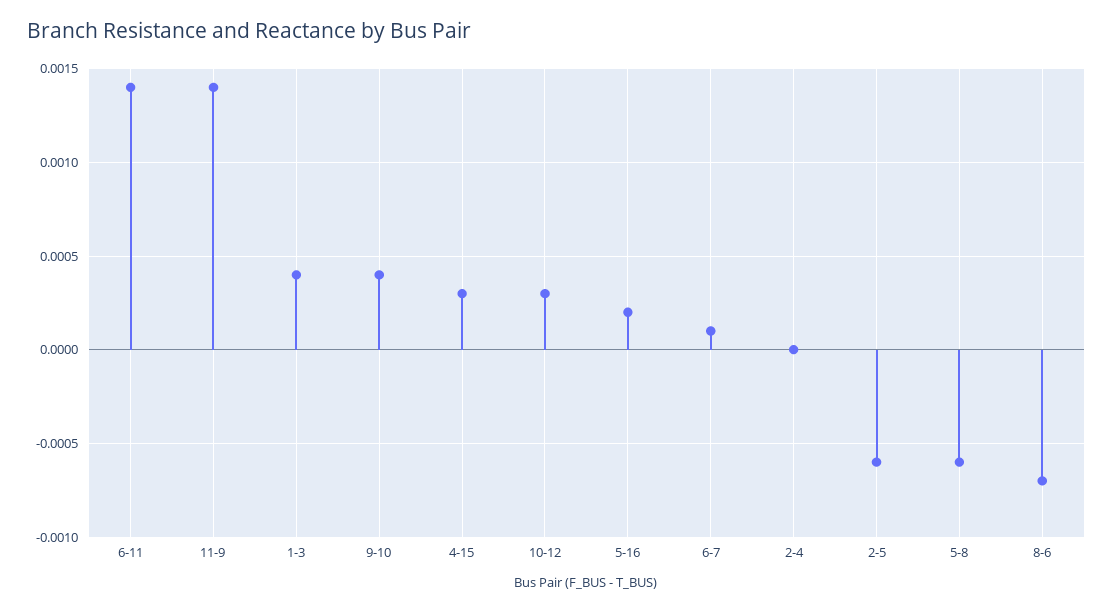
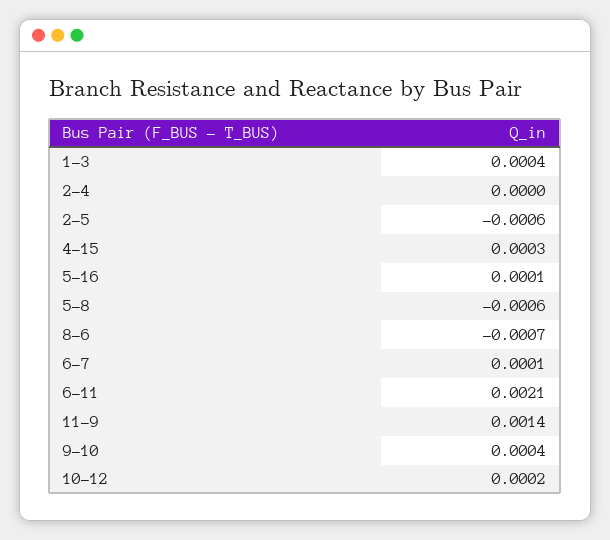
  {
-   "6-11": 0.0014,
+   "6-11": 0.0021,
    "11-9": 0.0014,
    "1-3": 0.0004,
    "9-10": 0.0004,
    "4-15": 0.0003,
-   "10-12": 0.0003,
+   "10-12": 0.0002,
-   "5-16": 0.0002,
+   "5-16": 0.0001,
    "6-7": 0.0001,
    "2-4": 0,
    "2-5": -0.0006,
    "5-8": -0.0006,
    "8-6": -0.0007
  }

